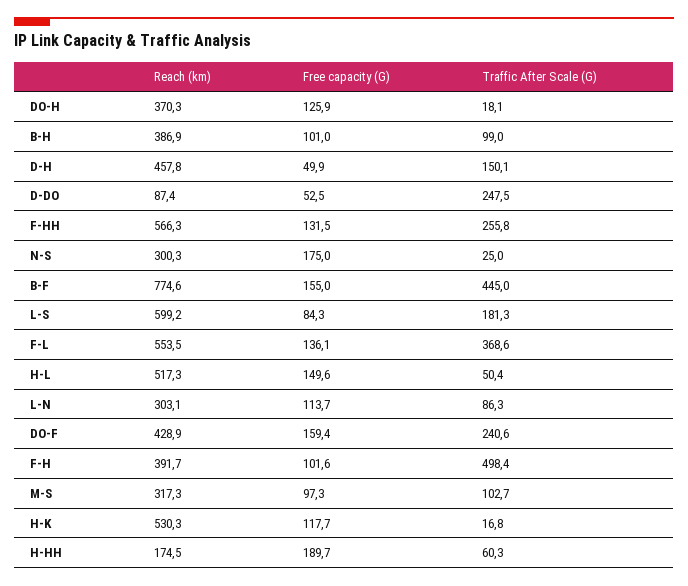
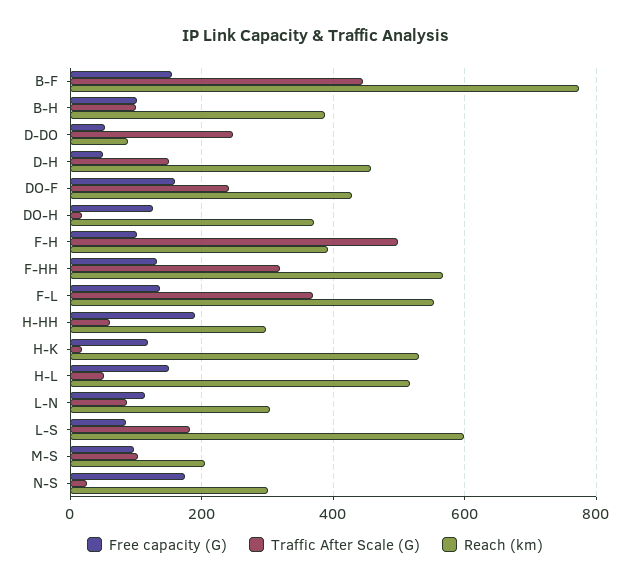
  {
    "Reach (km)": {
      "DO-H": 370.3,
      "B-H": 386.9,
      "D-H": 457.8,
      "D-DO": 87.4,
      "F-HH": 566.3,
      "N-S": 300.3,
      "B-F": 774.6,
      "L-S": 599.2,
      "F-L": 553.5,
      "H-L": 517.3,
      "L-N": 303.1,
      "DO-F": 428.9,
      "F-H": 391.7,
-     "M-S": 317.3,
+     "M-S": 200,
      "H-K": 530.3,
-     "H-HH": 174.5
+     "H-HH": 300
    },
    "Free capacity (G)": {
      "DO-H": 125.9,
      "B-H": 101,
      "D-H": 49.9,
      "D-DO": 52.5,
      "F-HH": 131.5,
      "N-S": 175,
      "B-F": 155,
      "L-S": 84.3,
      "F-L": 136.1,
      "H-L": 149.6,
      "L-N": 113.7,
      "DO-F": 159.4,
      "F-H": 101.6,
      "M-S": 97.3,
      "H-K": 117.7,
      "H-HH": 189.7
    },
    "Traffic After Scale (G)": {
      "DO-H": 18.1,
      "B-H": 99,
      "D-H": 150.1,
      "D-DO": 247.5,
-     "F-HH": 255.8,
+     "F-HH": 320,
      "N-S": 25,
      "B-F": 445,
      "L-S": 181.3,
      "F-L": 368.6,
      "H-L": 50.4,
      "L-N": 86.3,
      "DO-F": 240.6,
      "F-H": 498.4,
      "M-S": 102.7,
      "H-K": 16.8,
      "H-HH": 60.3
    }
  }

